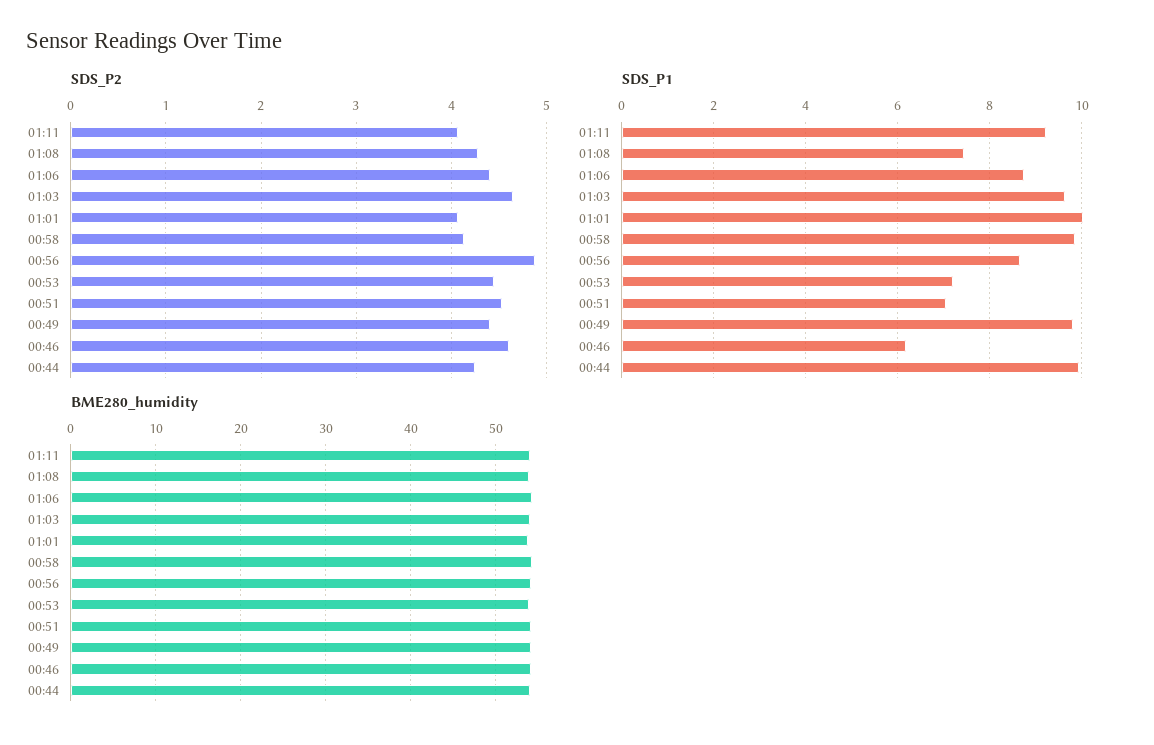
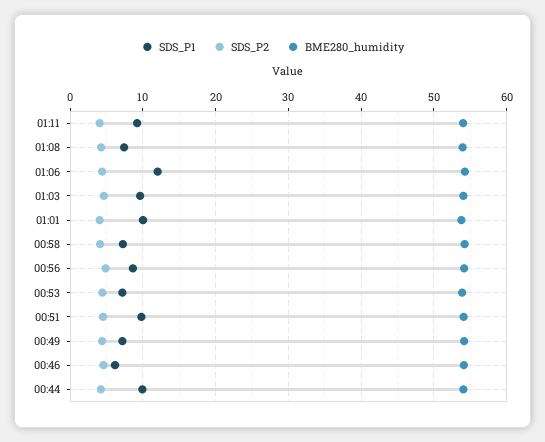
  {
    "SDS_P2": {
      "01:11": 4.1,
      "01:08": 4.3,
      "01:06": 4.4,
      "01:03": 4.7,
      "01:01": 4.1,
      "00:58": 4.1,
      "00:56": 4.9,
      "00:53": 4.5,
      "00:51": 4.5,
      "00:49": 4.4,
      "00:46": 4.6,
      "00:44": 4.3
    },
    "SDS_P1": {
      "01:11": 9.2,
      "01:08": 7.4,
-     "01:06": 8.8,
+     "01:06": 12,
      "01:03": 9.6,
      "01:01": 10,
-     "00:58": 9.8,
+     "00:58": 7,
      "00:56": 8.6,
      "00:53": 7.2,
-     "00:51": 7,
+     "00:51": 10,
-     "00:49": 9.8,
+     "00:49": 7,
      "00:46": 6.2,
      "00:44": 10
    },
    "BME280_humidity": {
      "01:11": 54,
      "01:08": 54,
      "01:06": 54,
      "01:03": 54,
      "01:01": 54,
      "00:58": 54,
      "00:56": 54,
      "00:53": 54,
      "00:51": 54,
      "00:49": 54,
      "00:46": 54,
      "00:44": 54
    }
  }

